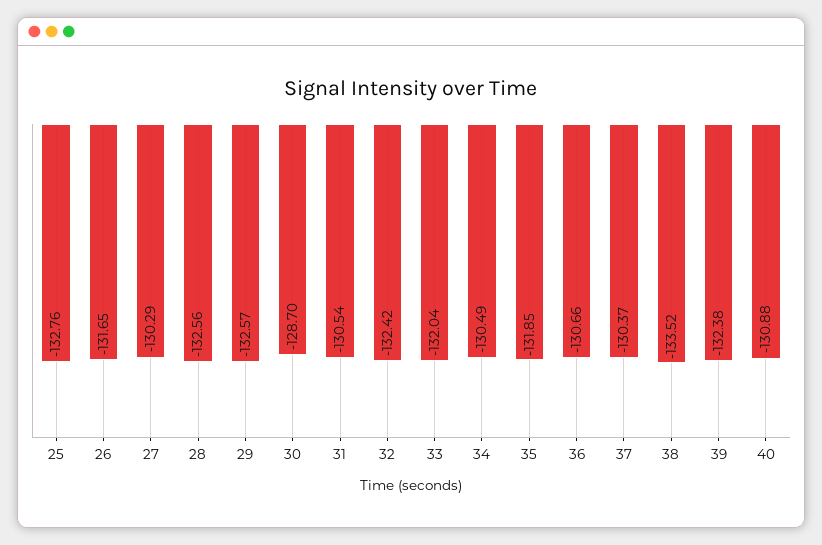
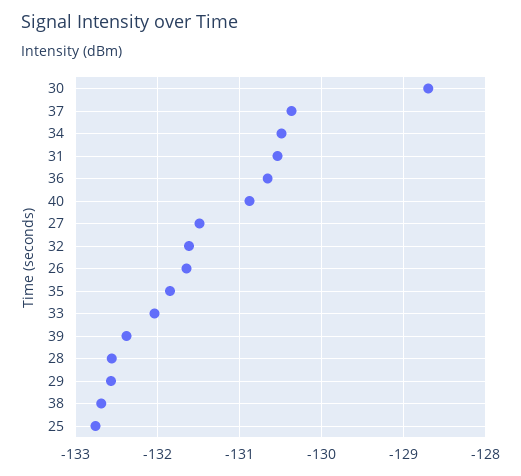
  {
    "25": -132.76,
    "26": -131.65,
-   "27": -130.29,
+   "27": -131.5,
    "28": -132.56,
    "29": -132.57,
    "30": -128.7,
    "31": -130.54,
-   "32": -132.42,
+   "32": -131.6,
    "33": -132.04,
    "34": -130.49,
    "35": -131.85,
    "36": -130.66,
    "37": -130.37,
-   "38": -133.52,
+   "38": -132.7,
    "39": -132.38,
    "40": -130.88
  }

